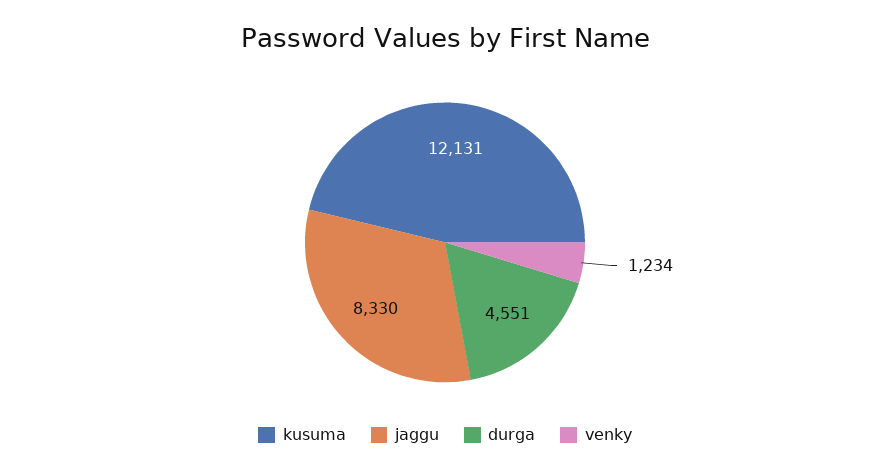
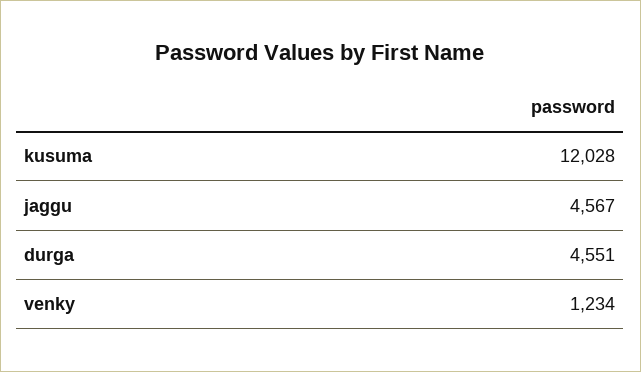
  {
-   "kusuma": 12131,
+   "kusuma": 12028,
-   "jaggu": 8330,
+   "jaggu": 4567,
    "durga": 4551,
    "venky": 1234
  }

